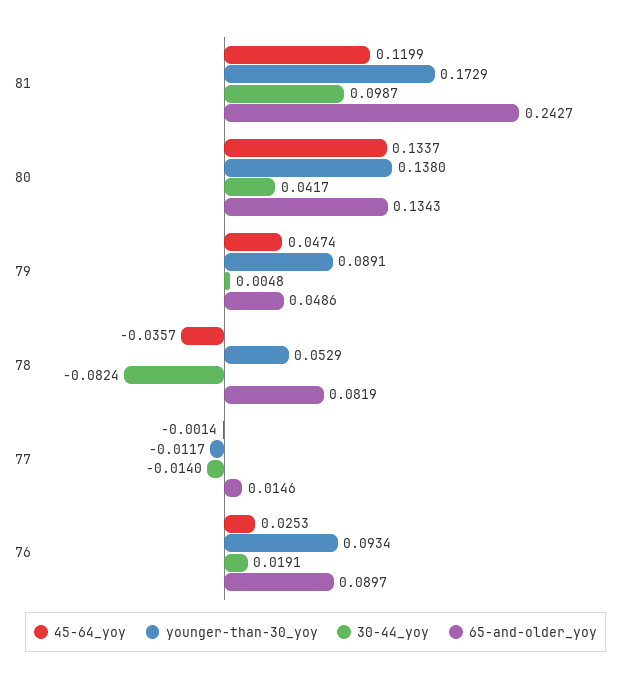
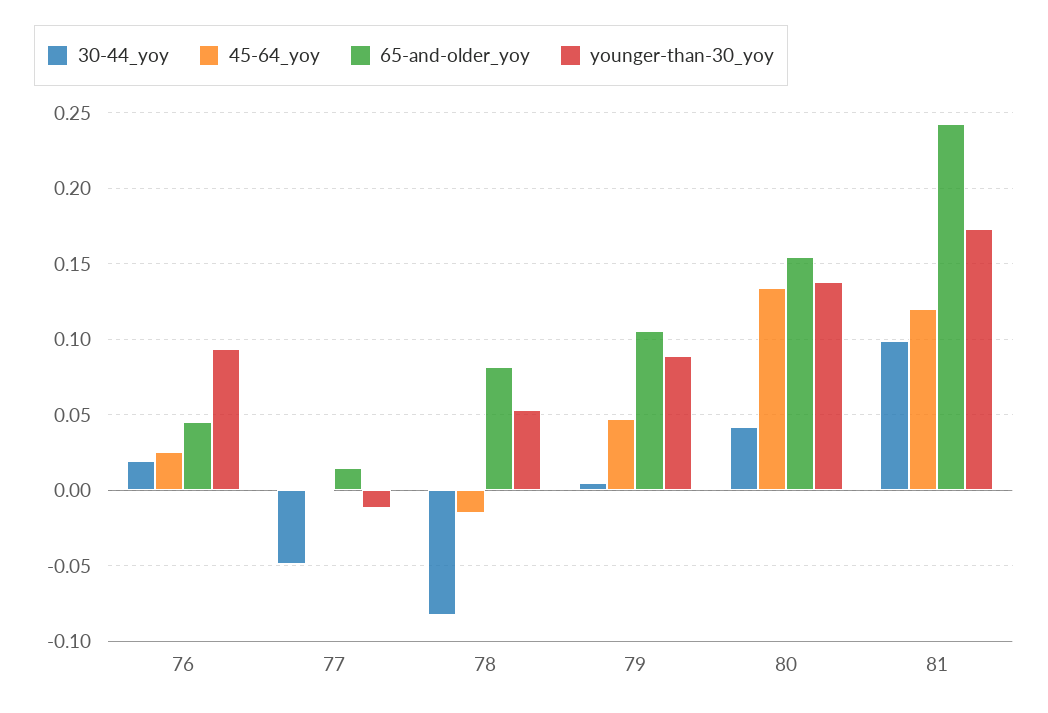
  {
    "45-64_yoy": {
      "81": 0.1199,
      "80": 0.1337,
      "79": 0.0474,
-     "78": -0.0357,
+     "78": -0.015,
      "77": -0.0014,
      "76": 0.0253
    },
    "younger-than-30_yoy": {
      "81": 0.1729,
      "80": 0.138,
      "79": 0.0891,
      "78": 0.0529,
      "77": -0.0117,
      "76": 0.0934
    },
    "30-44_yoy": {
      "81": 0.0987,
      "80": 0.0417,
      "79": 0.0048,
      "78": -0.0824,
-     "77": -0.014,
+     "77": -0.05,
      "76": 0.0191
    },
    "65-and-older_yoy": {
      "81": 0.2427,
-     "80": 0.1343,
+     "80": 0.155,
-     "79": 0.0486,
+     "79": 0.105,
      "78": 0.0819,
      "77": 0.0146,
-     "76": 0.0897
+     "76": 0.045
    }
  }

